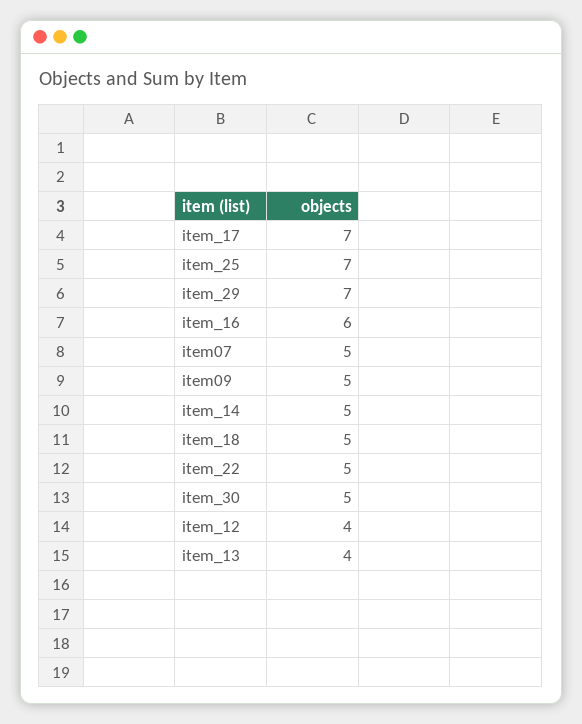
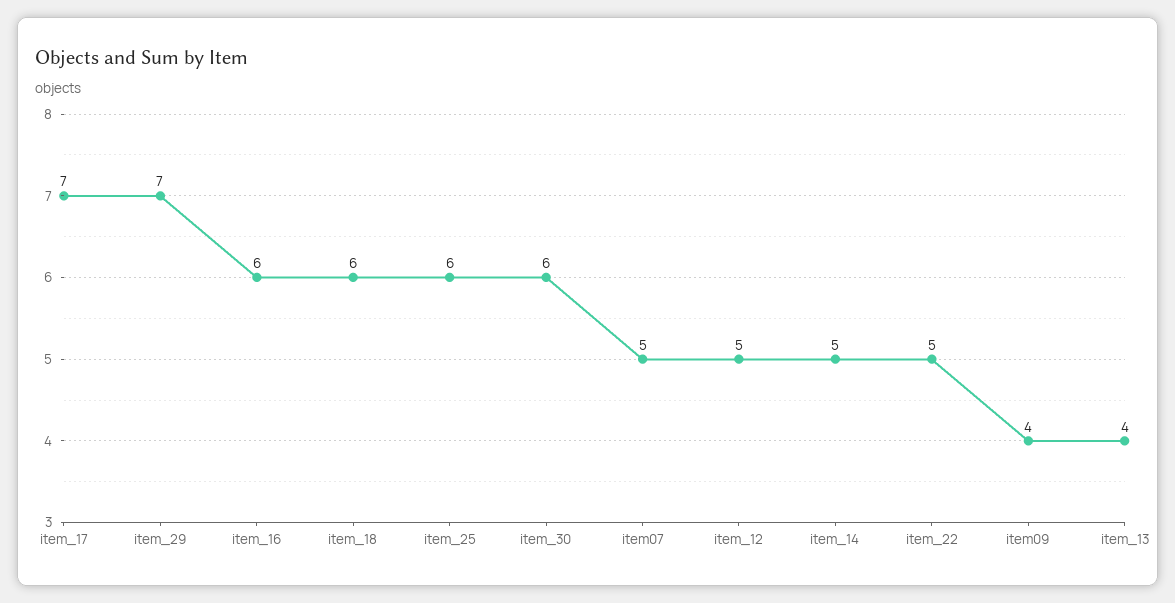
  {
    "item_17": 7,
-   "item_25": 7,
+   "item_25": 6,
    "item_29": 7,
    "item_16": 6,
    "item07": 5,
-   "item09": 5,
+   "item09": 4,
    "item_14": 5,
-   "item_18": 5,
+   "item_18": 6,
    "item_22": 5,
-   "item_30": 5,
+   "item_30": 6,
-   "item_12": 4,
+   "item_12": 5,
    "item_13": 4
  }

